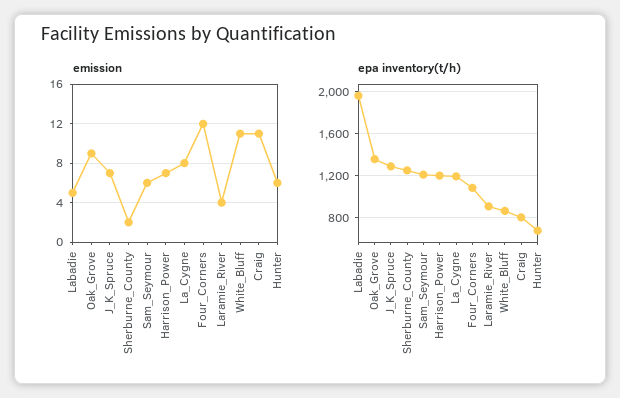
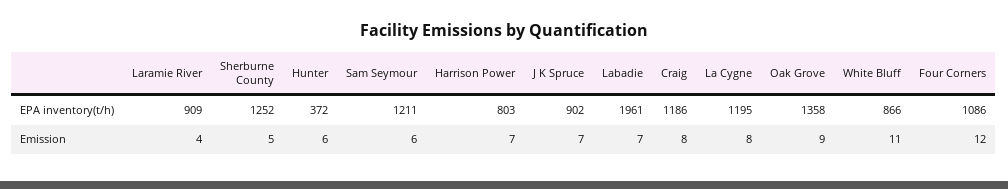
  {
    "emission": {
-     "Labadie": 5,
+     "Labadie": 7,
      "Oak_Grove": 9,
      "J_K_Spruce": 7,
-     "Sherburne_County": 2,
+     "Sherburne_County": 5,
      "Sam_Seymour": 6,
      "Harrison_Power": 7,
      "La_Cygne": 8,
      "Four_Corners": 12,
      "Laramie_River": 4,
      "White_Bluff": 11,
-     "Craig": 11,
+     "Craig": 8,
      "Hunter": 6
    },
    "epa inventory(t/h)": {
      "Labadie": 1961,
      "Oak_Grove": 1358,
-     "J_K_Spruce": 1300,
+     "J_K_Spruce": 902,
      "Sherburne_County": 1252,
      "Sam_Seymour": 1211,
-     "Harrison_Power": 1200,
+     "Harrison_Power": 803,
      "La_Cygne": 1195,
      "Four_Corners": 1086,
      "Laramie_River": 909,
      "White_Bluff": 866,
-     "Craig": 800,
+     "Craig": 1186,
-     "Hunter": 700
+     "Hunter": 372
    }
  }

